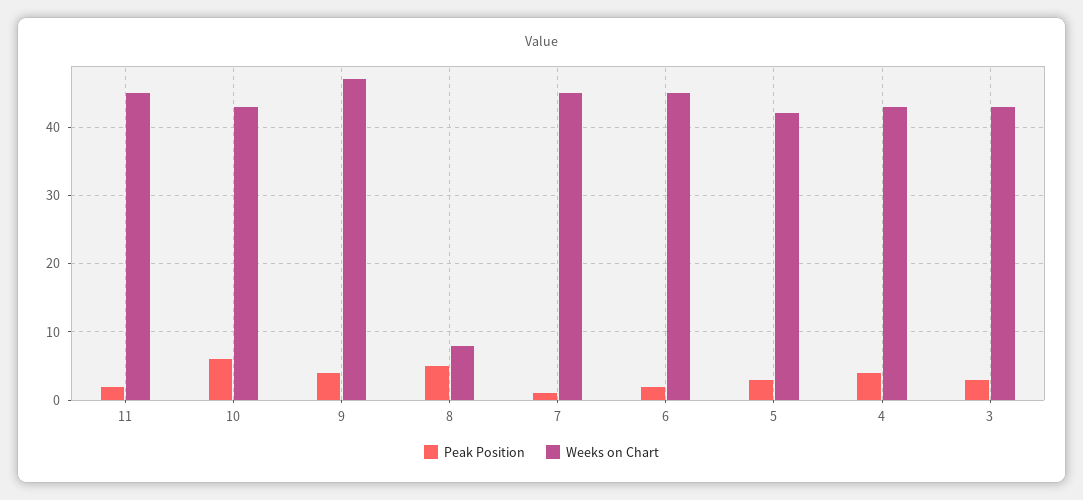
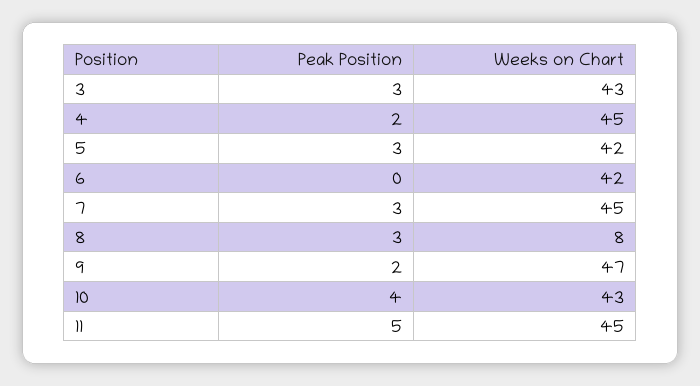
  {
    "Peak Position": {
-     "11": 2,
+     "11": 5,
-     "10": 6,
+     "10": 4,
-     "9": 4,
+     "9": 2,
-     "8": 5,
+     "8": 3,
-     "7": 1,
+     "7": 3,
-     "6": 2,
+     "6": 0,
      "5": 3,
-     "4": 4,
+     "4": 2,
      "3": 3
    },
    "Weeks on Chart": {
      "11": 45,
      "10": 43,
      "9": 47,
      "8": 8,
      "7": 45,
-     "6": 45,
+     "6": 42,
      "5": 42,
-     "4": 43,
+     "4": 45,
      "3": 43
    }
  }

